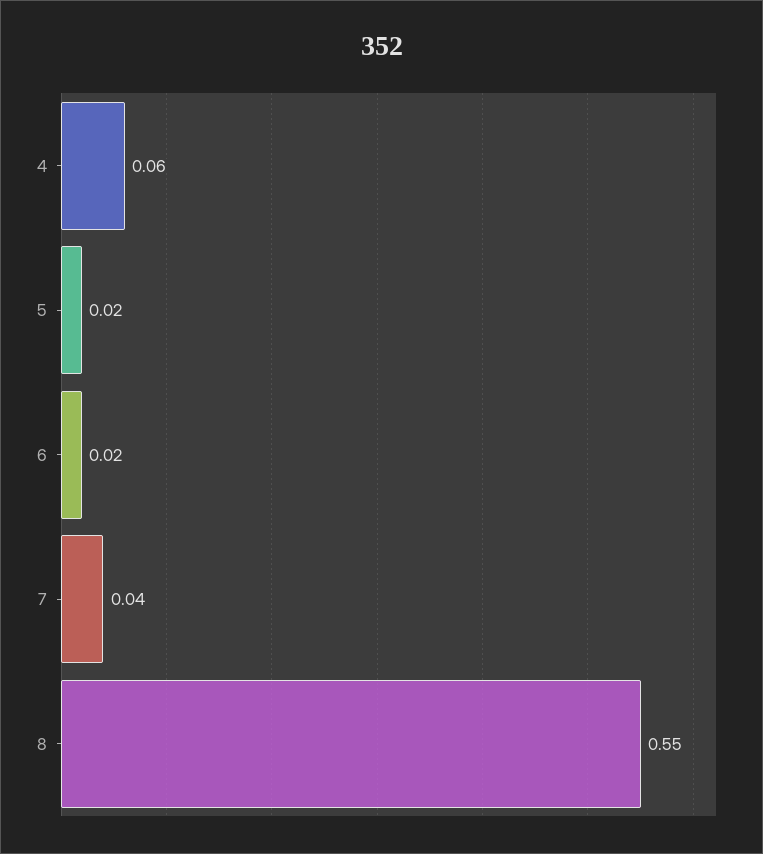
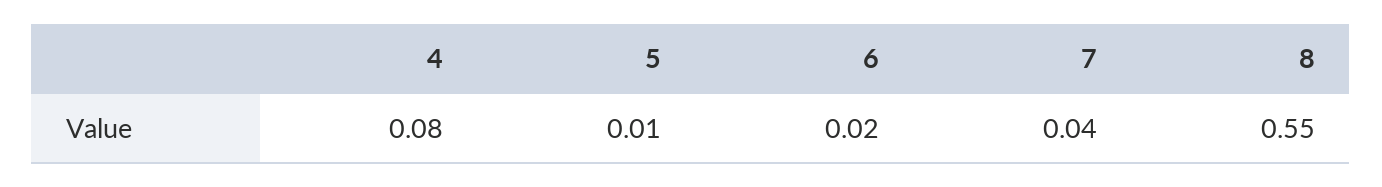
  {
-   "4": 0.06,
+   "4": 0.08,
-   "5": 0.02,
+   "5": 0.01,
    "6": 0.02,
    "7": 0.04,
    "8": 0.55
  }

